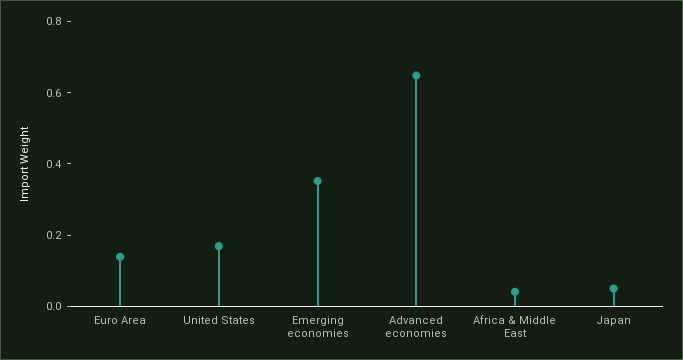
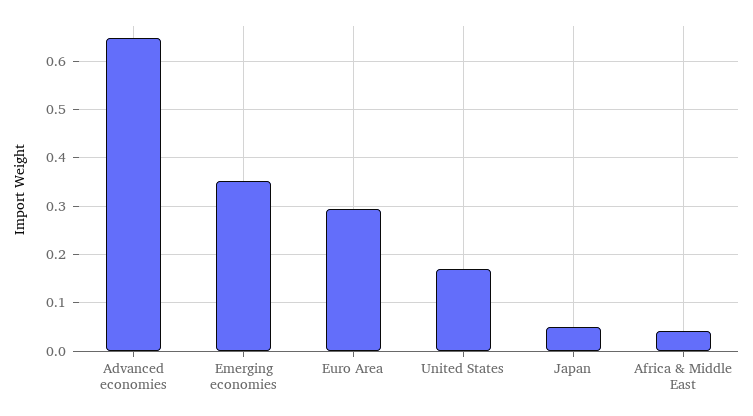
  {
-   "Euro Area": 0.15,
+   "Euro Area": 0.3,
    "United States": 0.16,
    "Emerging economies": 0.36,
    "Advanced economies": 0.64,
    "Africa & Middle East": 0.04,
    "Japan": 0.06
  }

